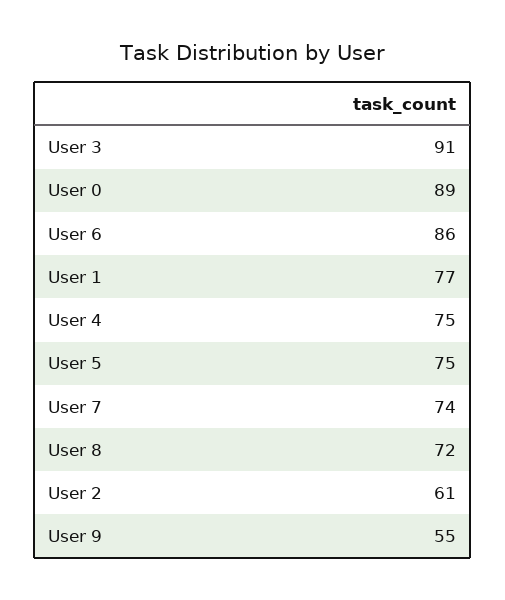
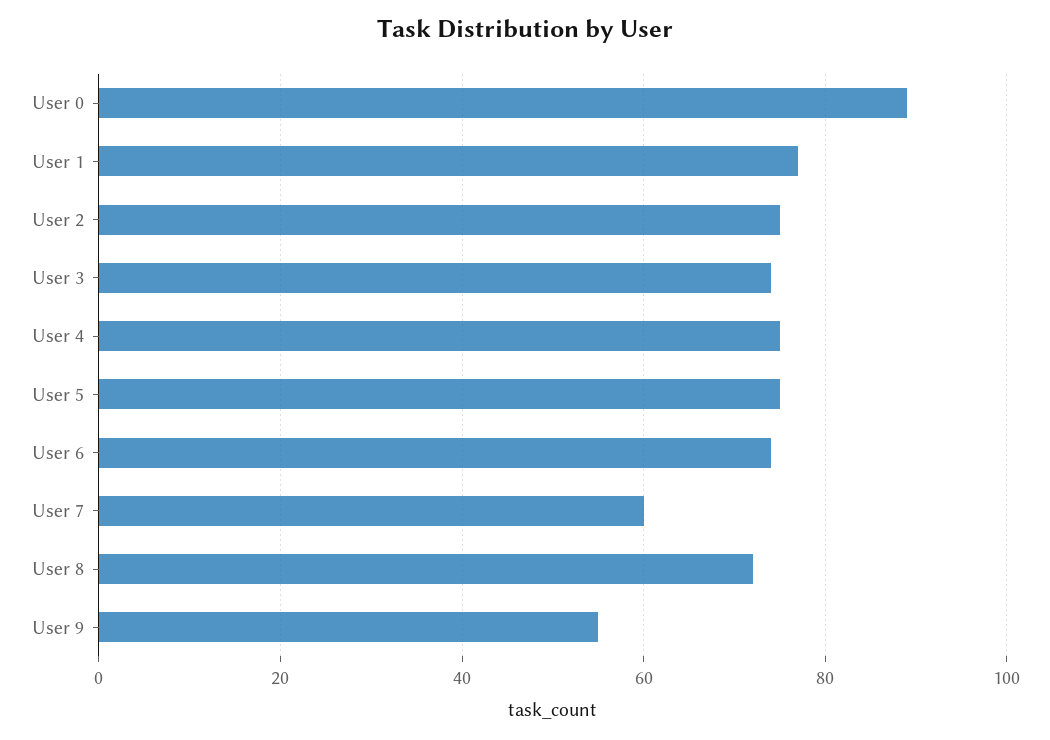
  {
-   "User 3": 91,
+   "User 3": 75,
    "User 0": 89,
-   "User 6": 86,
+   "User 6": 75,
    "User 1": 77,
    "User 4": 75,
    "User 5": 75,
-   "User 7": 74,
+   "User 7": 60,
    "User 8": 72,
-   "User 2": 61,
+   "User 2": 75,
    "User 9": 55
  }

